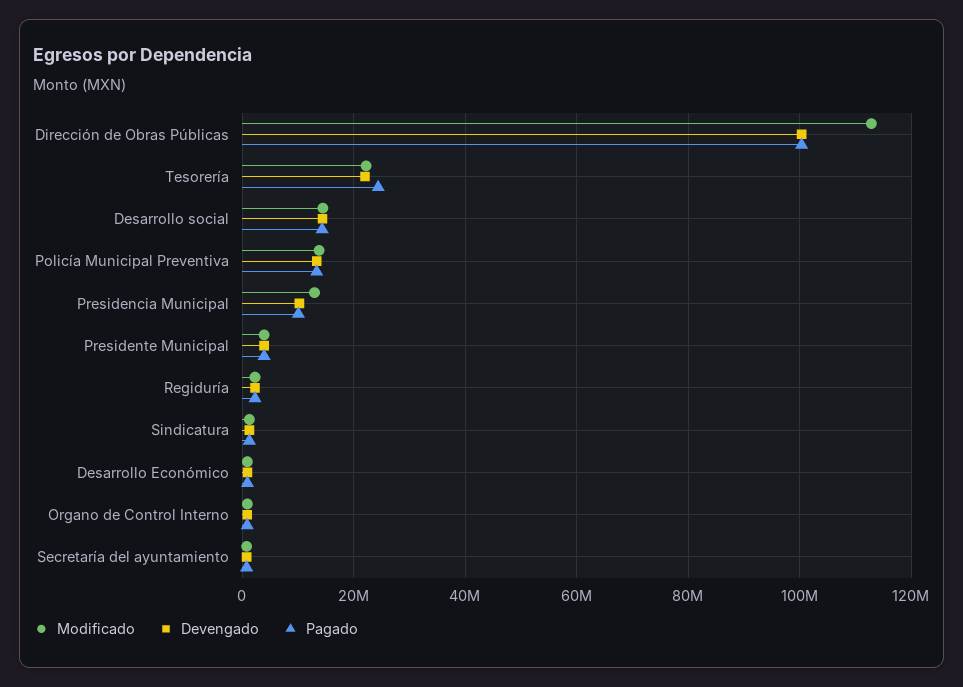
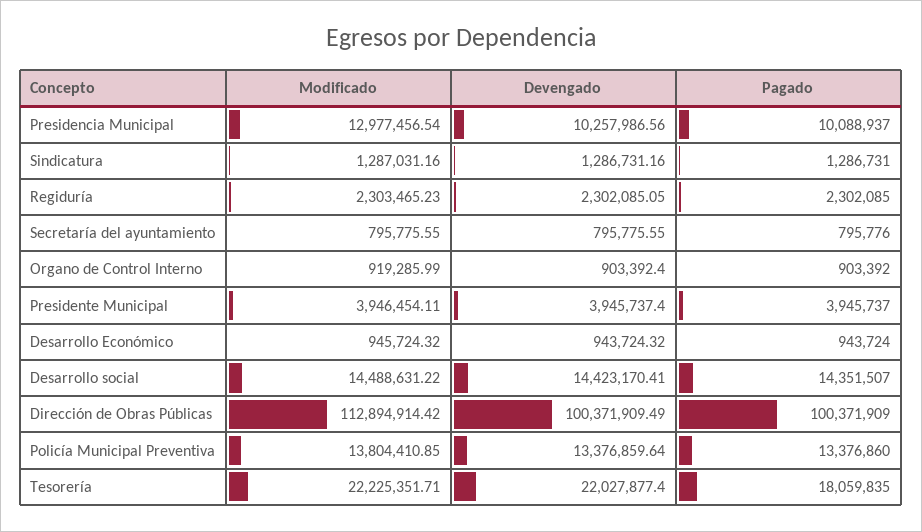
  {
    "Modificado": {
      "Dirección de Obras Públicas": 112894914.42,
      "Tesorería": 22225351.71,
      "Desarrollo social": 14488631.22,
      "Policía Municipal Preventiva": 13804410.85,
      "Presidencia Municipal": 12977456.54,
      "Presidente Municipal": 3946454.11,
      "Regiduría": 2303465.23,
      "Sindicatura": 1287031.16,
      "Desarrollo Económico": 945724.32,
      "Organo de Control Interno": 919285.99,
      "Secretaría del ayuntamiento": 795775.55
    },
    "Devengado": {
      "Dirección de Obras Públicas": 100371909.49,
      "Tesorería": 22027877.4,
      "Desarrollo social": 14423170.41,
      "Policía Municipal Preventiva": 13376859.64,
      "Presidencia Municipal": 10257986.56,
      "Presidente Municipal": 3945737.4,
      "Regiduría": 2302085.05,
      "Sindicatura": 1286731.16,
      "Desarrollo Económico": 943724.32,
      "Organo de Control Interno": 903392.4,
      "Secretaría del ayuntamiento": 795775.55
    },
    "Pagado": {
      "Dirección de Obras Públicas": 100371909,
-     "Tesorería": 24000000,
+     "Tesorería": 18059835,
      "Desarrollo social": 14351507,
      "Policía Municipal Preventiva": 13376860,
      "Presidencia Municipal": 10088937,
      "Presidente Municipal": 3945737,
      "Regiduría": 2302085,
      "Sindicatura": 1286731,
      "Desarrollo Económico": 943724,
      "Organo de Control Interno": 903392,
      "Secretaría del ayuntamiento": 795776
    }
  }

